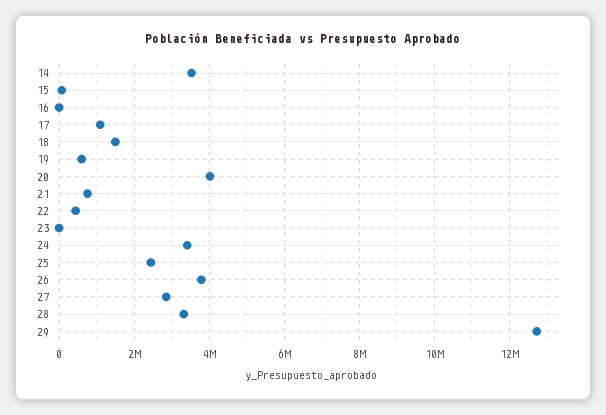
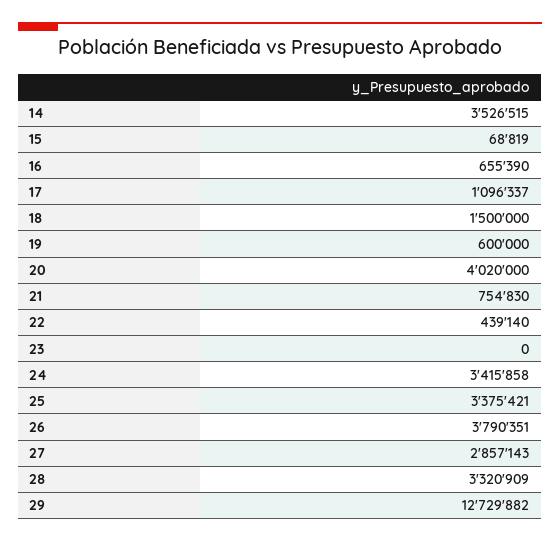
  {
    "14": 3526515,
    "15": 68819,
-   "16": 0,
+   "16": 655390,
    "17": 1096337,
    "18": 1500000,
    "19": 600000,
    "20": 4020000,
    "21": 754830,
    "22": 439140,
    "23": 0,
    "24": 3415858,
-   "25": 2400000,
+   "25": 3375421,
    "26": 3790351,
    "27": 2857143,
    "28": 3320909,
    "29": 12729882
  }

